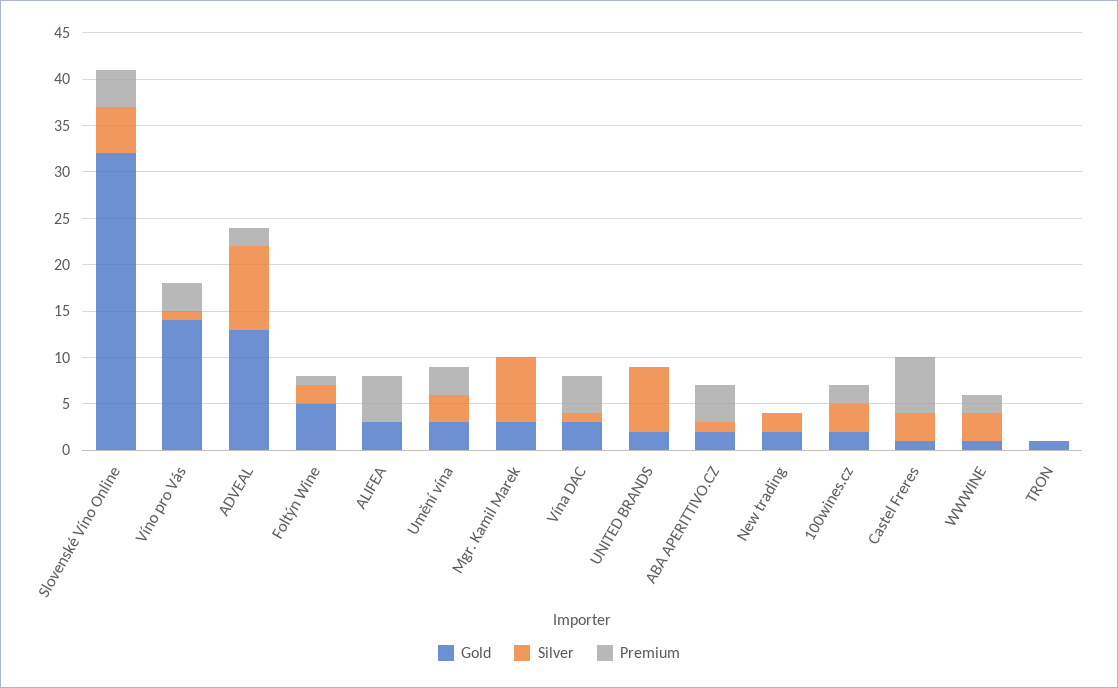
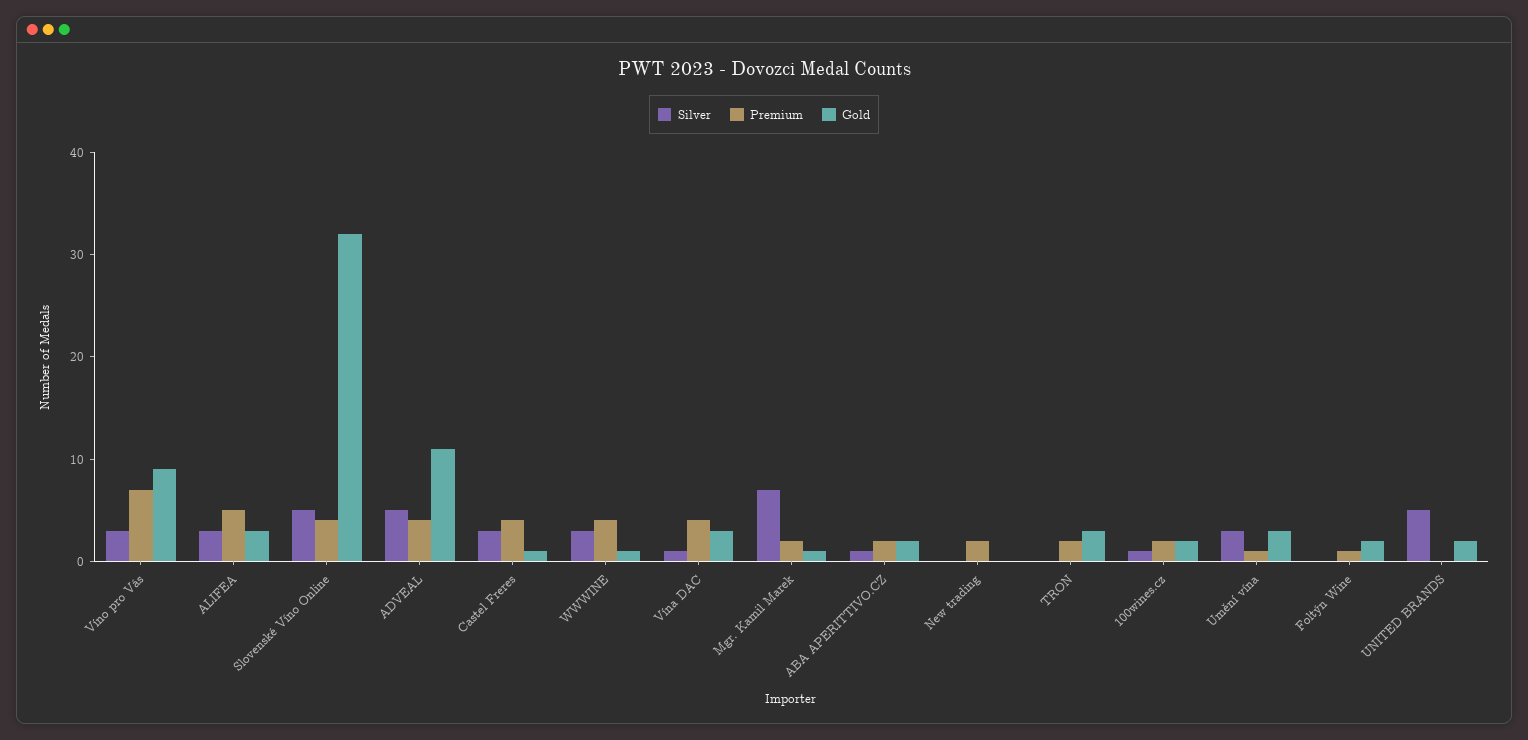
  {
    "Gold": {
      "Slovenské Víno Online": 32,
-     "Víno pro Vás": 14,
+     "Víno pro Vás": 9,
-     "ADVEAL": 13,
+     "ADVEAL": 11,
-     "Foltýn Wine": 5,
+     "Foltýn Wine": 2,
      "ALIFEA": 3,
      "Umění vína": 3,
-     "Mgr. Kamil Marek": 3,
+     "Mgr. Kamil Marek": 1,
      "Vína DAC": 3,
      "UNITED BRANDS": 2,
      "ABA APERITTIVO.CZ": 2,
-     "New trading": 2,
+     "New trading": 0,
      "100wines.cz": 2,
      "Castel Freres": 1,
      "WWWINE": 1,
-     "TRON": 1
+     "TRON": 3
    },
    "Silver": {
      "Slovenské Víno Online": 5,
-     "Víno pro Vás": 1,
+     "Víno pro Vás": 3,
-     "ADVEAL": 9,
+     "ADVEAL": 5,
-     "Foltýn Wine": 2,
+     "Foltýn Wine": 0,
-     "ALIFEA": 0,
+     "ALIFEA": 3,
      "Umění vína": 3,
      "Mgr. Kamil Marek": 7,
      "Vína DAC": 1,
-     "UNITED BRANDS": 7,
+     "UNITED BRANDS": 5,
      "ABA APERITTIVO.CZ": 1,
-     "New trading": 2,
+     "New trading": 0,
-     "100wines.cz": 3,
+     "100wines.cz": 1,
      "Castel Freres": 3,
      "WWWINE": 3,
      "TRON": 0
    },
    "Premium": {
      "Slovenské Víno Online": 4,
-     "Víno pro Vás": 3,
+     "Víno pro Vás": 7,
-     "ADVEAL": 2,
+     "ADVEAL": 4,
      "Foltýn Wine": 1,
      "ALIFEA": 5,
-     "Umění vína": 3,
+     "Umění vína": 1,
-     "Mgr. Kamil Marek": 0,
+     "Mgr. Kamil Marek": 2,
      "Vína DAC": 4,
      "UNITED BRANDS": 0,
-     "ABA APERITTIVO.CZ": 4,
+     "ABA APERITTIVO.CZ": 2,
-     "New trading": 0,
+     "New trading": 2,
      "100wines.cz": 2,
-     "Castel Freres": 6,
+     "Castel Freres": 4,
-     "WWWINE": 2,
+     "WWWINE": 4,
-     "TRON": 0
+     "TRON": 2
    }
  }

